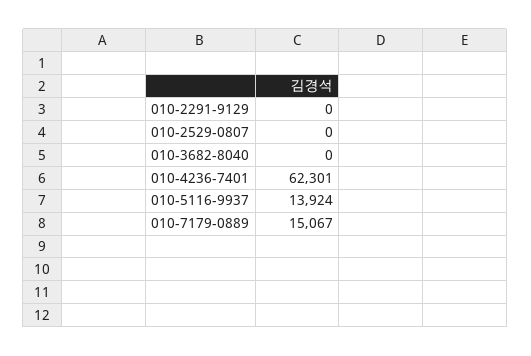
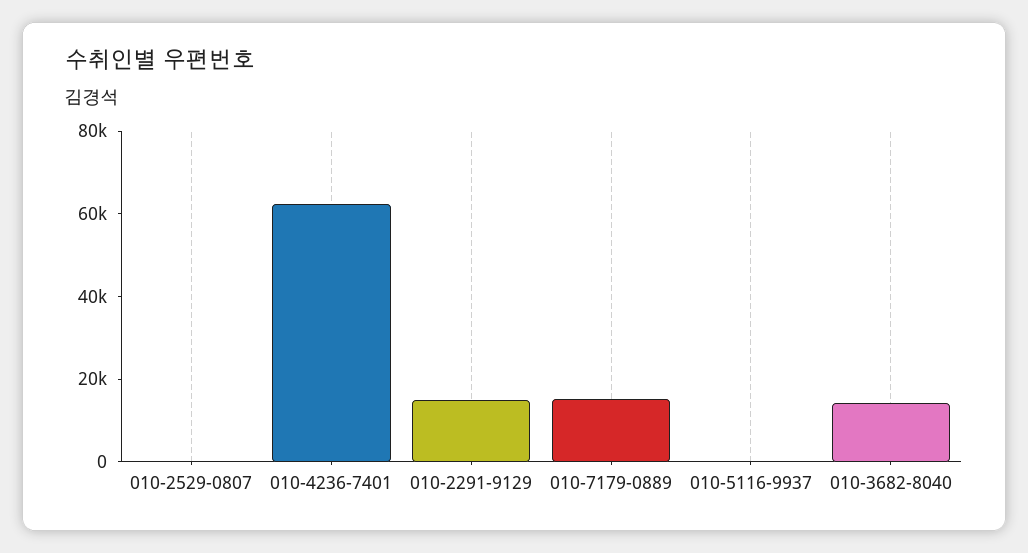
  {
-   "010-2291-9129": 0,
+   "010-2291-9129": 15000,
    "010-2529-0807": 0,
-   "010-3682-8040": 0,
+   "010-3682-8040": 15000,
    "010-4236-7401": 62301,
-   "010-5116-9937": 13924,
+   "010-5116-9937": 0,
    "010-7179-0889": 15067
  }

